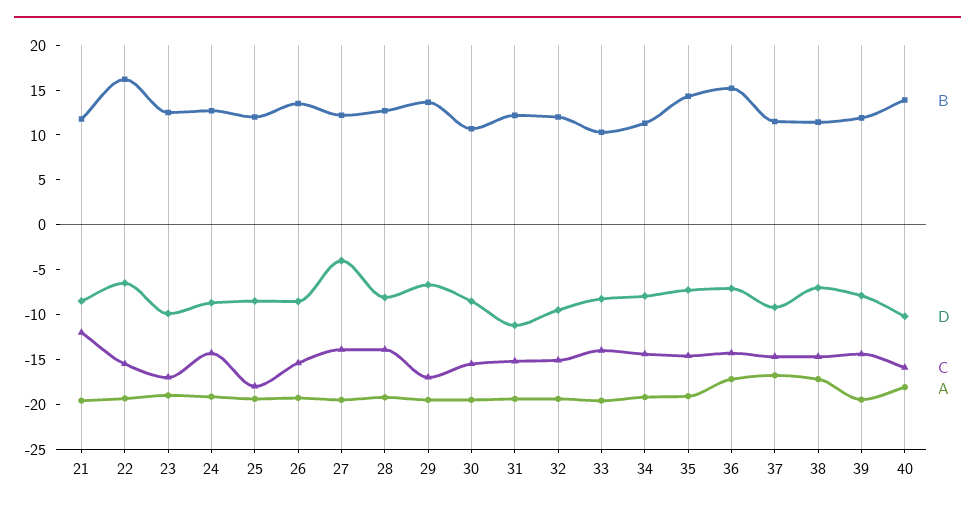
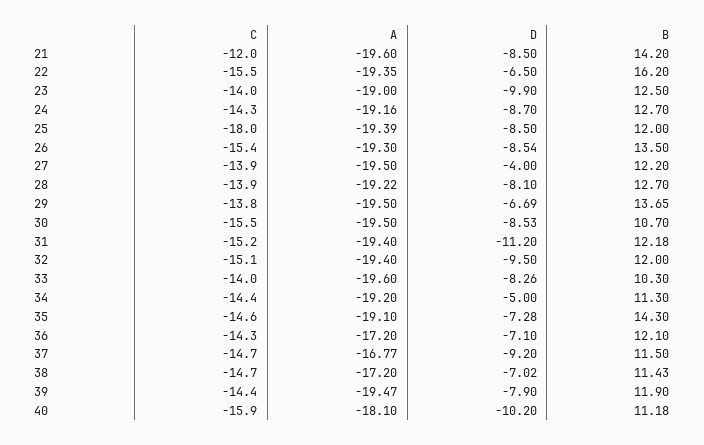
  {
    "B": {
-     "21": 12,
+     "21": 14.2,
      "22": 16.2,
      "23": 12.5,
      "24": 12.7,
      "25": 12,
      "26": 13.5,
      "27": 12.2,
      "28": 12.7,
      "29": 13.65,
      "30": 10.7,
      "31": 12.18,
      "32": 12,
      "33": 10.3,
      "34": 11.3,
      "35": 14.3,
-     "36": 15,
+     "36": 12.1,
      "37": 11.5,
      "38": 11.43,
      "39": 11.9,
-     "40": 14
+     "40": 11.18
    },
    "D": {
      "21": -8.5,
      "22": -6.5,
      "23": -9.9,
      "24": -8.7,
      "25": -8.5,
      "26": -8.54,
      "27": -4,
      "28": -8.1,
      "29": -6.69,
      "30": -8.53,
      "31": -11.2,
      "32": -9.5,
      "33": -8.26,
-     "34": -8,
+     "34": -5,
      "35": -7.28,
      "36": -7.1,
      "37": -9.2,
      "38": -7.02,
      "39": -7.9,
      "40": -10.2
    },
    "C": {
      "21": -12,
      "22": -15.5,
-     "23": -17,
+     "23": -14,
      "24": -14.3,
      "25": -18,
      "26": -15.4,
      "27": -13.9,
      "28": -13.9,
-     "29": -17,
+     "29": -13.8,
      "30": -15.5,
      "31": -15.2,
      "32": -15.1,
      "33": -14,
      "34": -14.4,
      "35": -14.6,
      "36": -14.3,
      "37": -14.7,
      "38": -14.7,
      "39": -14.4,
      "40": -15.9
    },
    "A": {
      "21": -19.6,
      "22": -19.35,
      "23": -19,
      "24": -19.16,
      "25": -19.39,
      "26": -19.3,
      "27": -19.5,
      "28": -19.22,
      "29": -19.5,
      "30": -19.5,
      "31": -19.4,
      "32": -19.4,
      "33": -19.6,
      "34": -19.2,
      "35": -19.1,
      "36": -17.2,
      "37": -16.77,
      "38": -17.2,
      "39": -19.47,
      "40": -18.1
    }
  }

